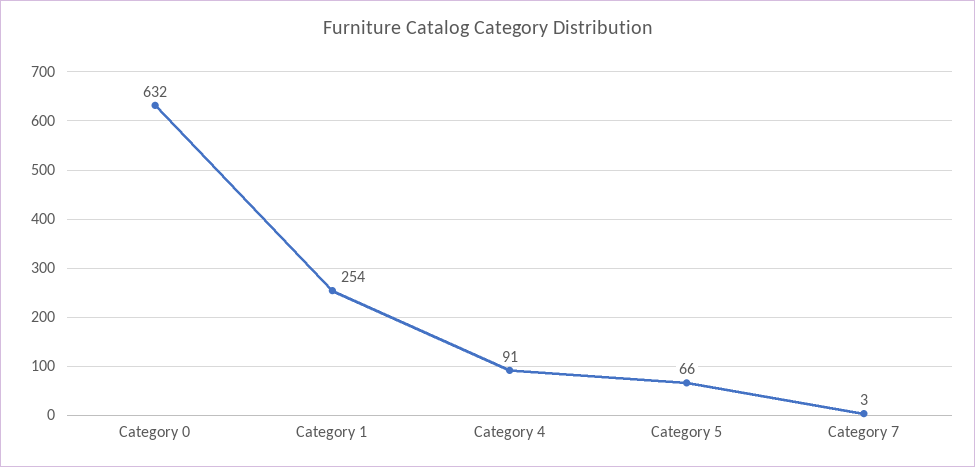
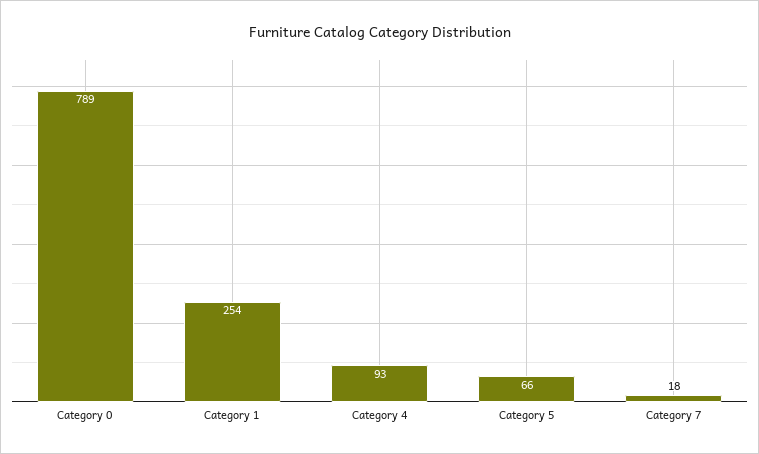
  {
-   "Category 0": 632,
+   "Category 0": 789,
    "Category 1": 254,
-   "Category 4": 91,
+   "Category 4": 93,
    "Category 5": 66,
-   "Category 7": 3
+   "Category 7": 18
  }

